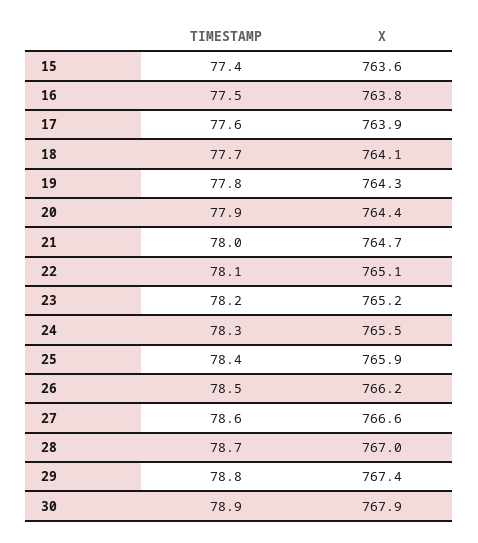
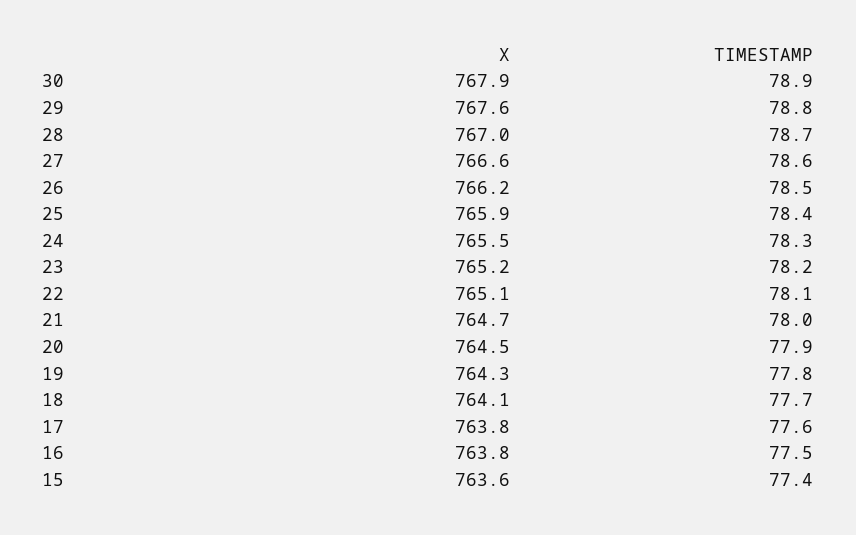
  {
    "TIMESTAMP": {
      "15": 77.4,
      "16": 77.5,
      "17": 77.6,
      "18": 77.7,
      "19": 77.8,
      "20": 77.9,
      "21": 78,
      "22": 78.1,
      "23": 78.2,
      "24": 78.3,
      "25": 78.4,
      "26": 78.5,
      "27": 78.6,
      "28": 78.7,
      "29": 78.8,
      "30": 78.9
    },
    "X": {
      "15": 763.6,
      "16": 763.8,
-     "17": 763.9,
+     "17": 763.8,
      "18": 764.1,
      "19": 764.3,
-     "20": 764.4,
+     "20": 764.5,
      "21": 764.7,
      "22": 765.1,
      "23": 765.2,
      "24": 765.5,
      "25": 765.9,
      "26": 766.2,
      "27": 766.6,
      "28": 767,
-     "29": 767.4,
+     "29": 767.6,
      "30": 767.9
    }
  }

